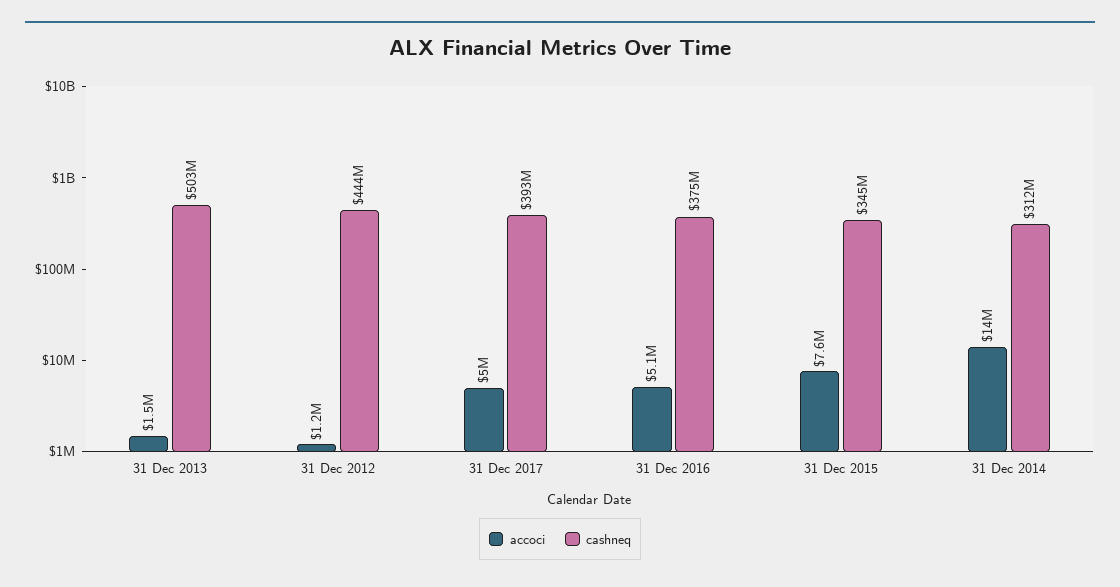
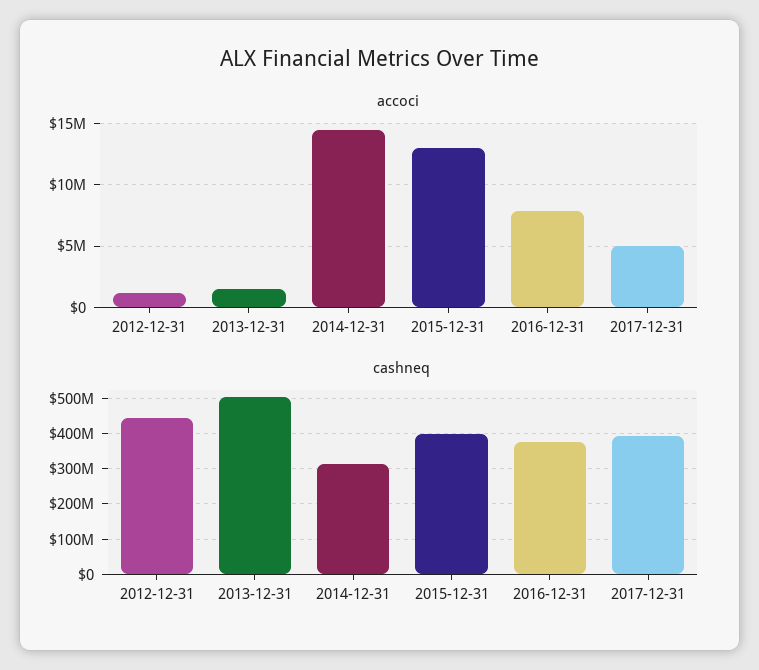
  {
    "accoci": {
      "31 Dec 2013": 1500000,
      "31 Dec 2012": 1200000,
      "31 Dec 2017": 5000000,
-     "31 Dec 2016": 5100000,
+     "31 Dec 2016": 8000000,
-     "31 Dec 2015": 7600000,
+     "31 Dec 2015": 13000000,
      "31 Dec 2014": 14000000
    },
    "cashneq": {
      "31 Dec 2013": 503000000,
      "31 Dec 2012": 444000000,
      "31 Dec 2017": 393000000,
      "31 Dec 2016": 375000000,
-     "31 Dec 2015": 345000000,
+     "31 Dec 2015": 400000000,
      "31 Dec 2014": 312000000
    }
  }

